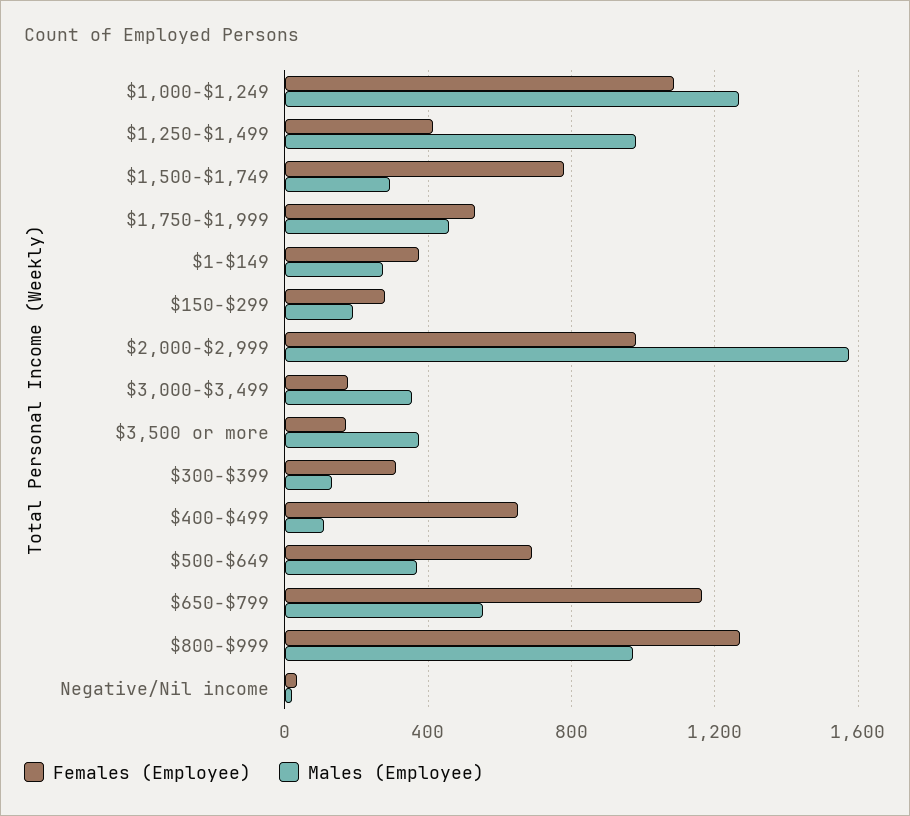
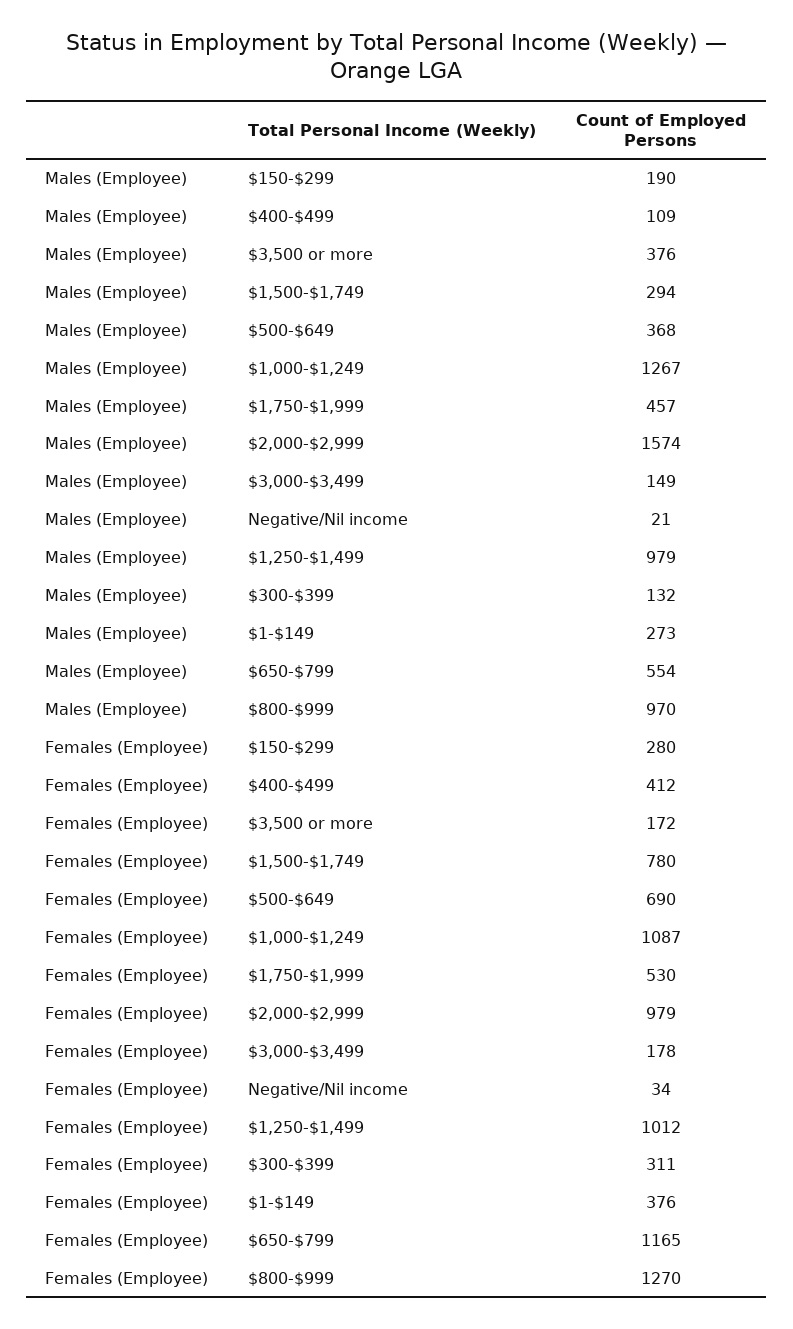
  {
    "Females (Employee)": {
      "$1,000-$1,249": 1087,
-     "$1,250-$1,499": 400,
+     "$1,250-$1,499": 1012,
      "$1,500-$1,749": 780,
      "$1,750-$1,999": 530,
      "$1-$149": 376,
      "$150-$299": 280,
      "$2,000-$2,999": 979,
      "$3,000-$3,499": 178,
      "$3,500 or more": 172,
      "$300-$399": 311,
-     "$400-$499": 650,
+     "$400-$499": 412,
      "$500-$649": 690,
      "$650-$799": 1165,
      "$800-$999": 1270,
      "Negative/Nil income": 34
    },
    "Males (Employee)": {
      "$1,000-$1,249": 1267,
      "$1,250-$1,499": 979,
      "$1,500-$1,749": 294,
      "$1,750-$1,999": 457,
      "$1-$149": 273,
      "$150-$299": 190,
      "$2,000-$2,999": 1574,
-     "$3,000-$3,499": 350,
+     "$3,000-$3,499": 149,
      "$3,500 or more": 376,
      "$300-$399": 132,
      "$400-$499": 109,
      "$500-$649": 368,
      "$650-$799": 554,
      "$800-$999": 970,
      "Negative/Nil income": 21
    }
  }

